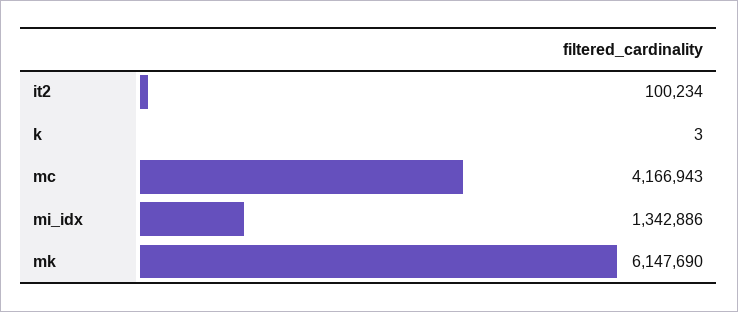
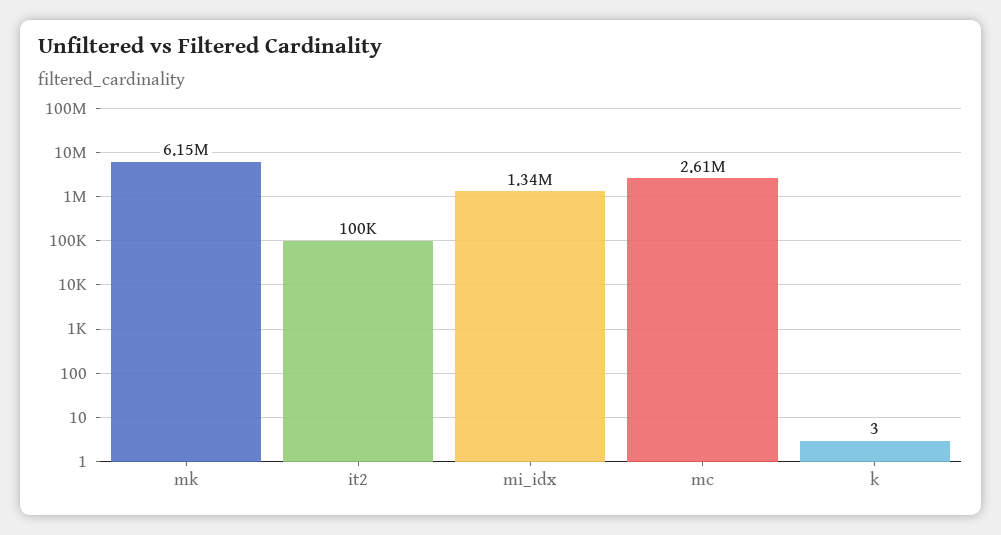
  {
    "it2": 100234,
    "k": 3,
-   "mc": 4166943,
+   "mc": 2610000,
    "mi_idx": 1342886,
    "mk": 6147690
  }

